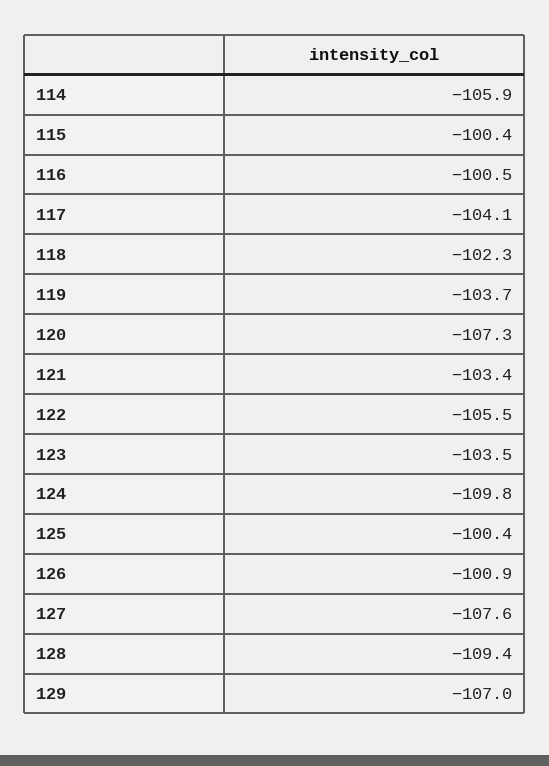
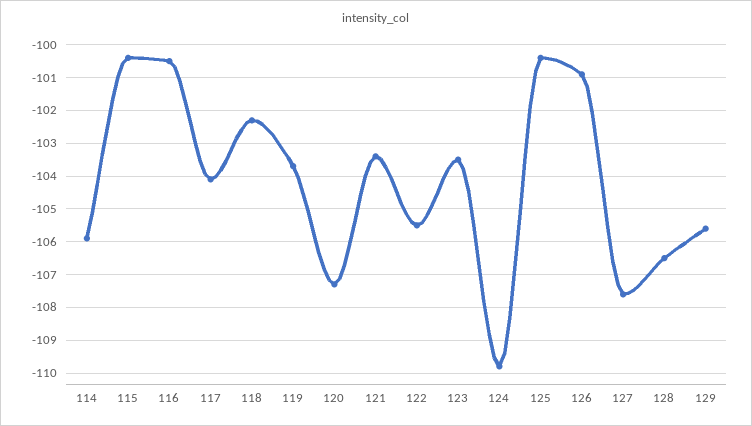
  {
    "114": -105.9,
    "115": -100.4,
    "116": -100.5,
    "117": -104.1,
    "118": -102.3,
    "119": -103.7,
    "120": -107.3,
    "121": -103.4,
    "122": -105.5,
    "123": -103.5,
    "124": -109.8,
    "125": -100.4,
    "126": -100.9,
    "127": -107.6,
-   "128": -109.4,
+   "128": -106.5,
-   "129": -107
+   "129": -105.5
  }

